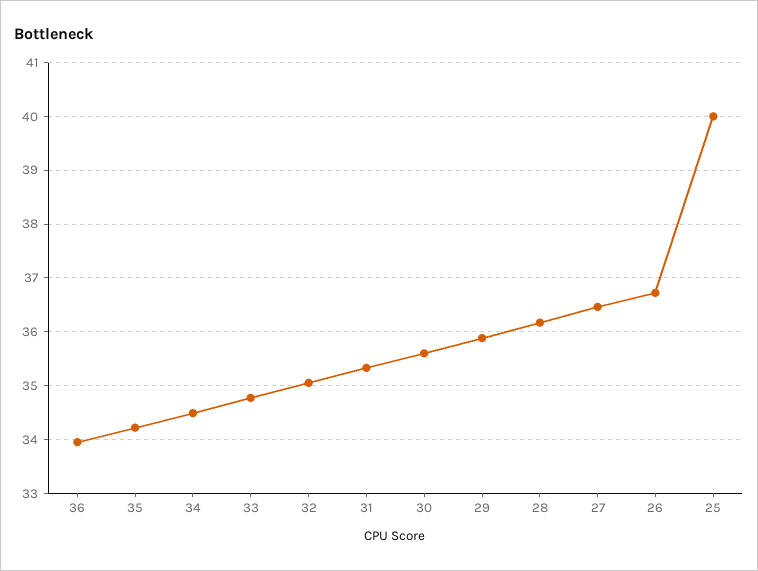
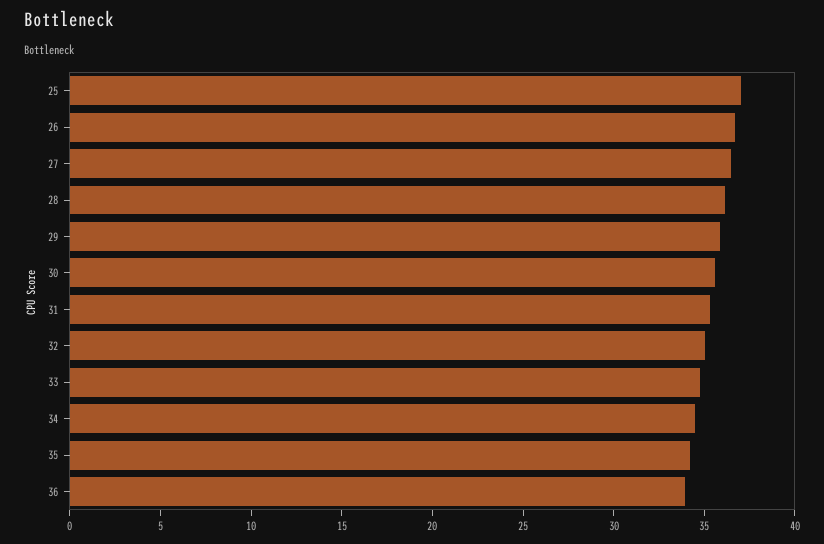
  {
    "36": 34,
    "35": 34.2,
    "34": 34.4,
    "33": 34.8,
    "32": 35,
    "31": 35.4,
    "30": 35.6,
    "29": 35.8,
    "28": 36.2,
    "27": 36.4,
    "26": 36.8,
-   "25": 40
+   "25": 37
  }

